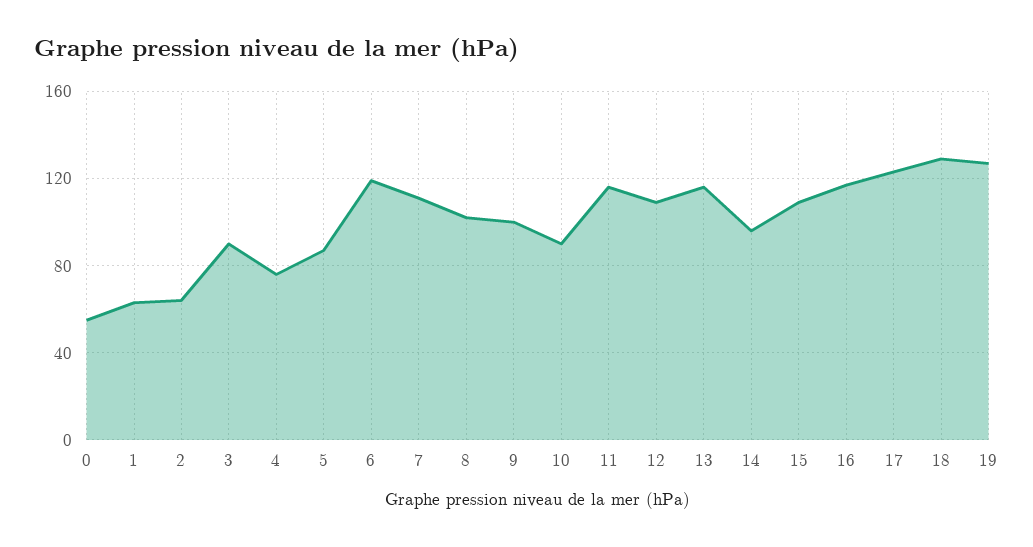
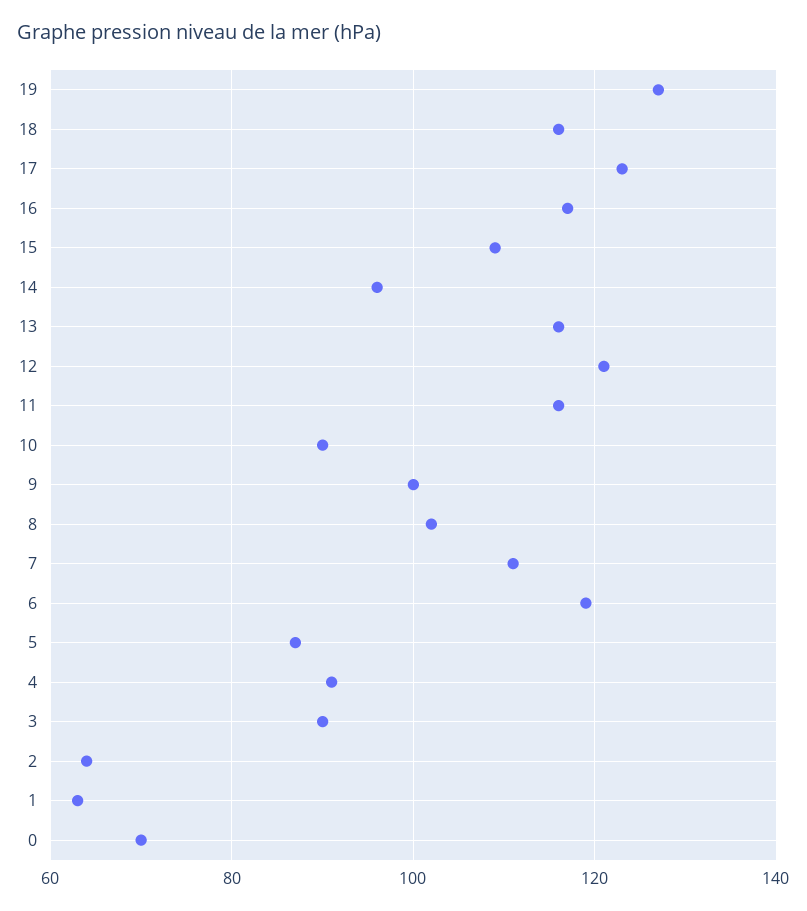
  {
-   "0": 55,
+   "0": 70,
    "1": 65,
    "2": 65,
    "3": 90,
-   "4": 75,
+   "4": 90,
    "5": 85,
    "6": 120,
    "7": 110,
    "8": 100,
    "9": 100,
    "10": 90,
    "11": 115,
-   "12": 110,
+   "12": 120,
    "13": 115,
    "14": 95,
    "15": 110,
    "16": 115,
    "17": 125,
-   "18": 130,
+   "18": 115,
    "19": 125
  }

